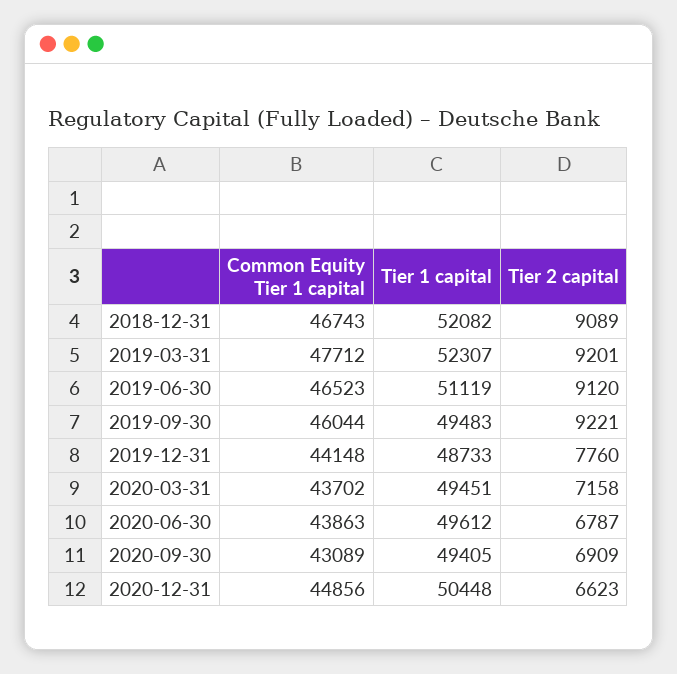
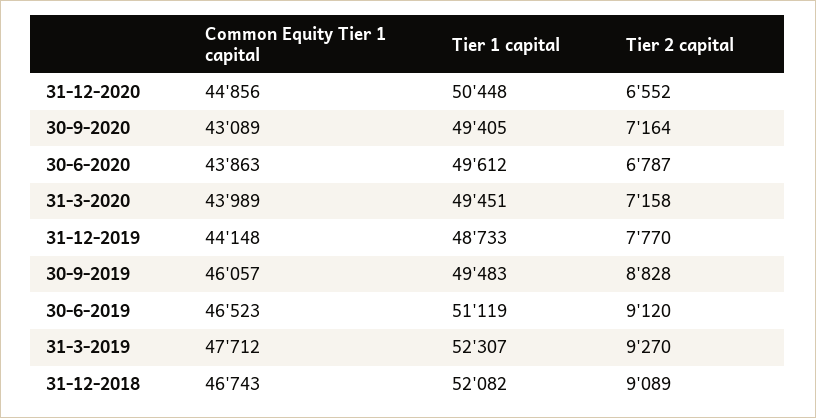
  {
    "Common Equity Tier 1 capital": {
      "2018-12-31": 46743,
      "2019-03-31": 47712,
      "2019-06-30": 46523,
-     "2019-09-30": 46044,
+     "2019-09-30": 46057,
      "2019-12-31": 44148,
-     "2020-03-31": 43702,
+     "2020-03-31": 43989,
      "2020-06-30": 43863,
      "2020-09-30": 43089,
      "2020-12-31": 44856
    },
    "Tier 1 capital": {
      "2018-12-31": 52082,
      "2019-03-31": 52307,
      "2019-06-30": 51119,
      "2019-09-30": 49483,
      "2019-12-31": 48733,
      "2020-03-31": 49451,
      "2020-06-30": 49612,
      "2020-09-30": 49405,
      "2020-12-31": 50448
    },
    "Tier 2 capital": {
      "2018-12-31": 9089,
-     "2019-03-31": 9201,
+     "2019-03-31": 9270,
      "2019-06-30": 9120,
-     "2019-09-30": 9221,
+     "2019-09-30": 8828,
-     "2019-12-31": 7760,
+     "2019-12-31": 7770,
      "2020-03-31": 7158,
      "2020-06-30": 6787,
-     "2020-09-30": 6909,
+     "2020-09-30": 7164,
-     "2020-12-31": 6623
+     "2020-12-31": 6552
    }
  }

